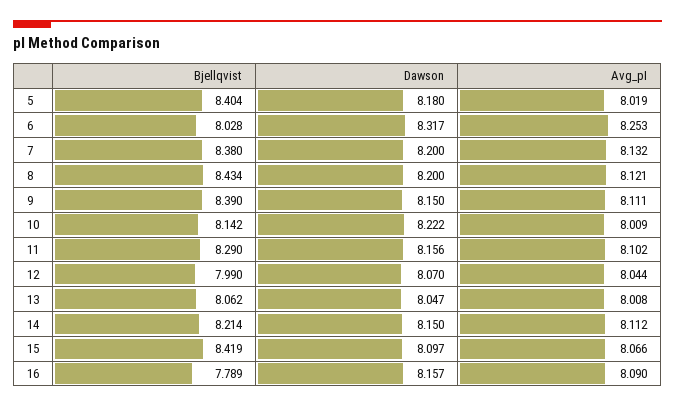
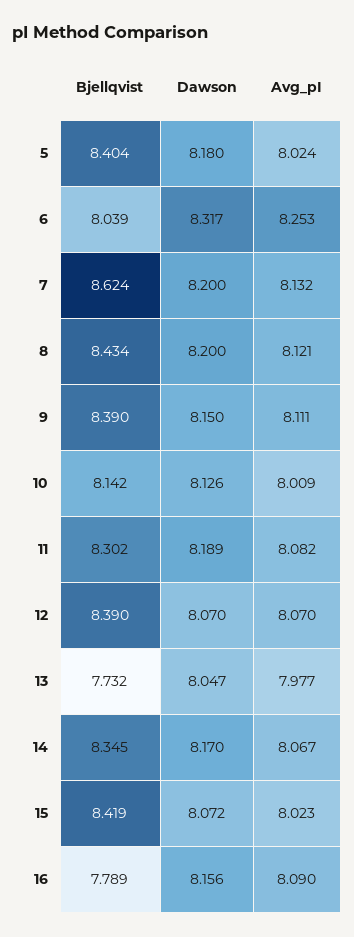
  {
    "Bjellqvist": {
      "5": 8.404,
-     "6": 8.028,
+     "6": 8.039,
-     "7": 8.38,
+     "7": 8.624,
      "8": 8.434,
      "9": 8.39,
      "10": 8.142,
-     "11": 8.29,
+     "11": 8.302,
-     "12": 7.99,
+     "12": 8.39,
-     "13": 8.062,
+     "13": 7.732,
-     "14": 8.214,
+     "14": 8.345,
      "15": 8.419,
      "16": 7.789
    },
    "Dawson": {
      "5": 8.18,
      "6": 8.317,
      "7": 8.2,
      "8": 8.2,
      "9": 8.15,
-     "10": 8.222,
+     "10": 8.126,
-     "11": 8.156,
+     "11": 8.189,
      "12": 8.07,
      "13": 8.047,
-     "14": 8.15,
+     "14": 8.17,
-     "15": 8.097,
+     "15": 8.072,
-     "16": 8.157
+     "16": 8.156
    },
    "Avg_pI": {
-     "5": 8.019,
+     "5": 8.024,
      "6": 8.253,
      "7": 8.132,
      "8": 8.121,
      "9": 8.111,
      "10": 8.009,
-     "11": 8.102,
+     "11": 8.082,
-     "12": 8.044,
+     "12": 8.07,
-     "13": 8.008,
+     "13": 7.977,
-     "14": 8.112,
+     "14": 8.067,
-     "15": 8.066,
+     "15": 8.023,
      "16": 8.09
    }
  }

